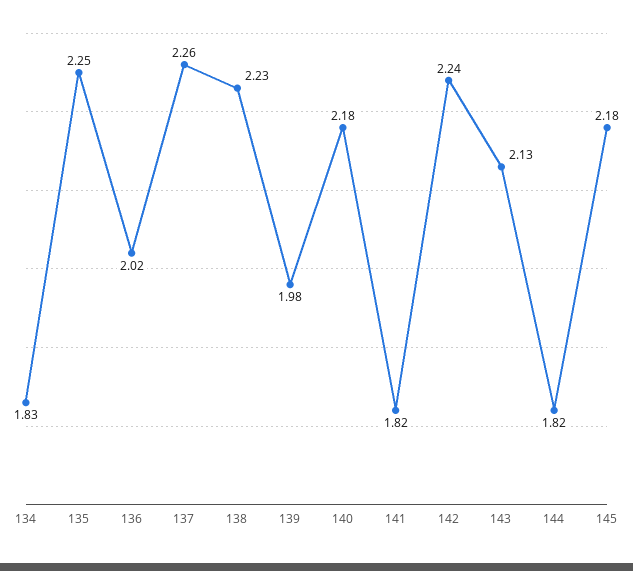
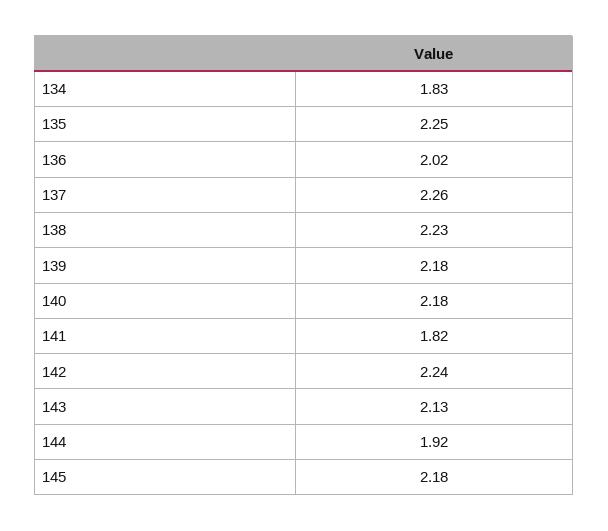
  {
    "134": 1.83,
    "135": 2.25,
    "136": 2.02,
    "137": 2.26,
    "138": 2.23,
-   "139": 1.98,
+   "139": 2.18,
    "140": 2.18,
    "141": 1.82,
    "142": 2.24,
    "143": 2.13,
-   "144": 1.82,
+   "144": 1.92,
    "145": 2.18
  }

